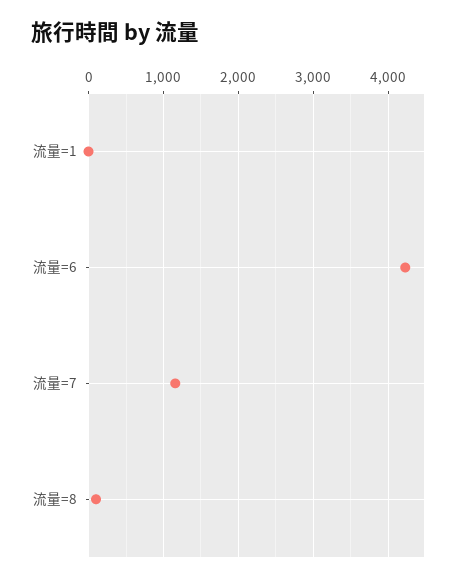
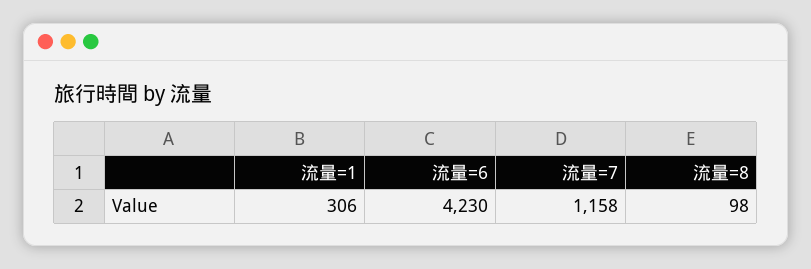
  {
-   "流量=1": 0,
+   "流量=1": 306,
    "流量=6": 4230,
    "流量=7": 1158,
    "流量=8": 98
  }

